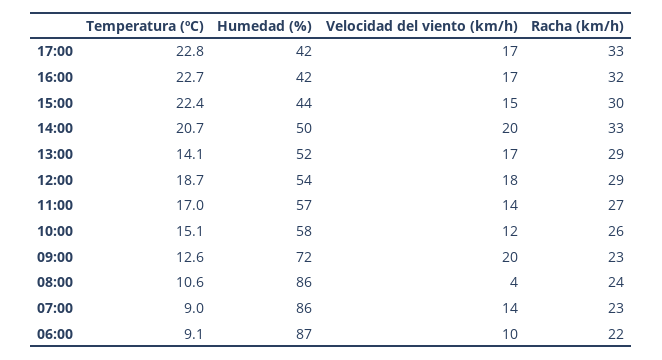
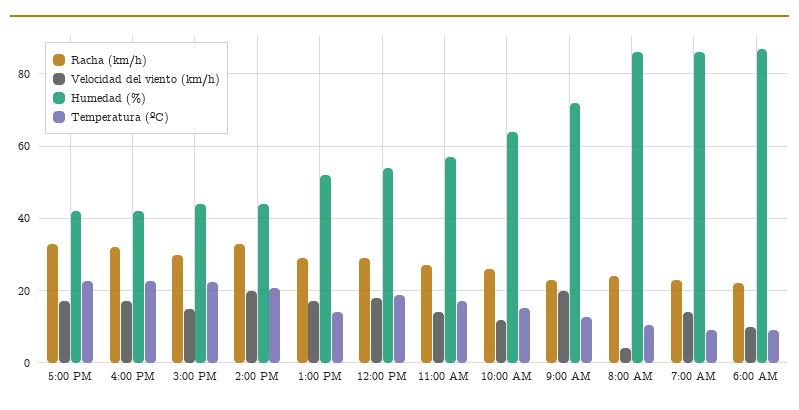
  {
    "Temperatura (ºC)": {
      "17:00": 22.8,
      "16:00": 22.7,
      "15:00": 22.4,
      "14:00": 20.7,
      "13:00": 14.1,
      "12:00": 18.7,
      "11:00": 17,
      "10:00": 15.1,
      "09:00": 12.6,
      "08:00": 10.6,
      "07:00": 9,
      "06:00": 9.1
    },
    "Humedad (%)": {
      "17:00": 42,
      "16:00": 42,
      "15:00": 44,
-     "14:00": 50,
+     "14:00": 44,
      "13:00": 52,
      "12:00": 54,
      "11:00": 57,
-     "10:00": 58,
+     "10:00": 64,
      "09:00": 72,
      "08:00": 86,
      "07:00": 86,
      "06:00": 87
    },
    "Velocidad del viento (km/h)": {
      "17:00": 17,
      "16:00": 17,
      "15:00": 15,
      "14:00": 20,
      "13:00": 17,
      "12:00": 18,
      "11:00": 14,
      "10:00": 12,
      "09:00": 20,
      "08:00": 4,
      "07:00": 14,
      "06:00": 10
    },
    "Racha (km/h)": {
      "17:00": 33,
      "16:00": 32,
      "15:00": 30,
      "14:00": 33,
      "13:00": 29,
      "12:00": 29,
      "11:00": 27,
      "10:00": 26,
      "09:00": 23,
      "08:00": 24,
      "07:00": 23,
      "06:00": 22
    }
  }

